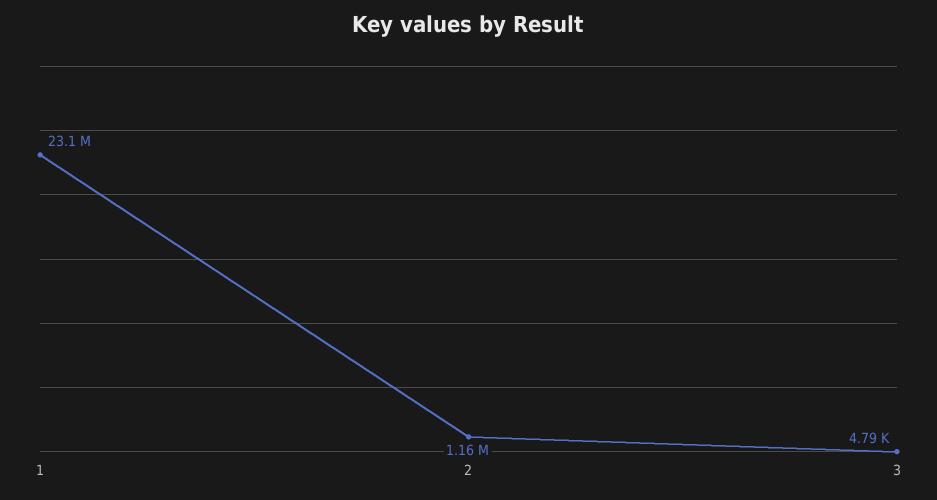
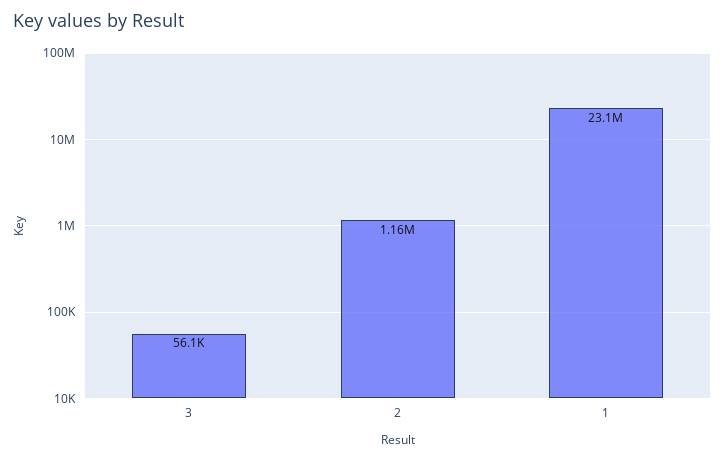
  {
    "1": 23100000,
    "2": 1160000,
-   "3": 4790
+   "3": 56100
  }

